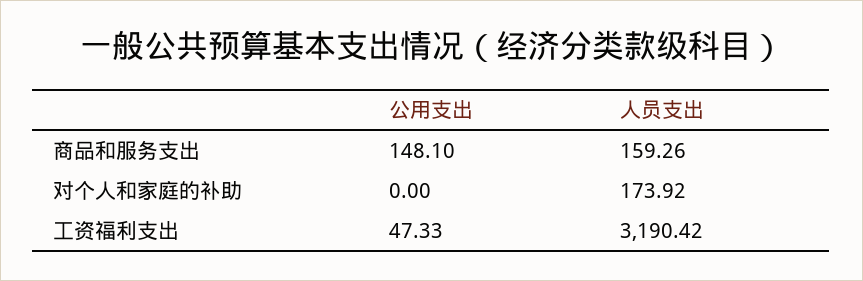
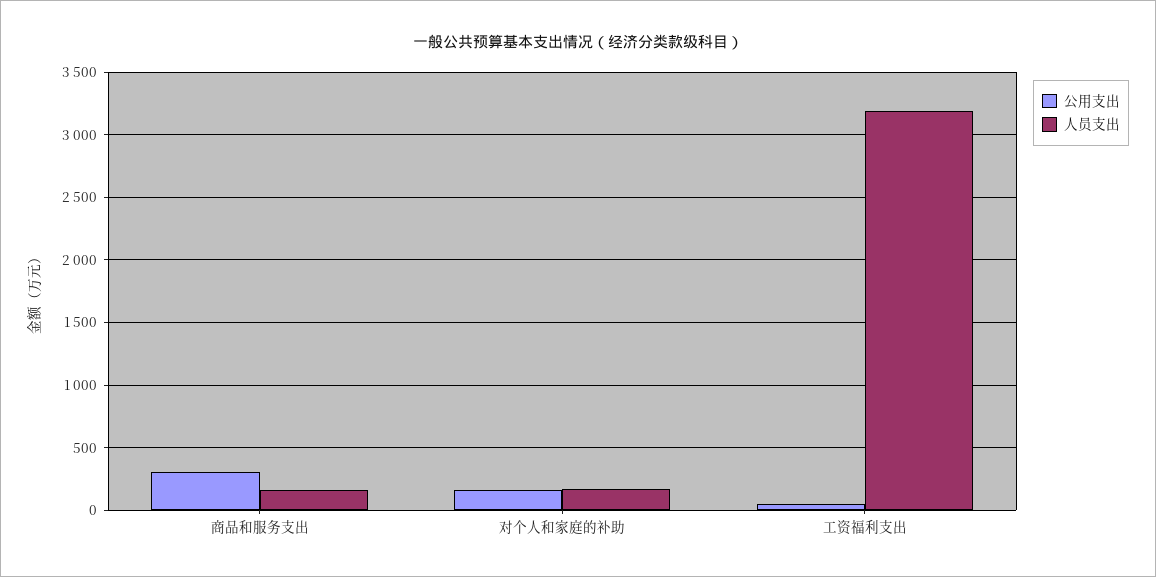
  {
    "公用支出": {
-     "商品和服务支出": 148.1,
+     "商品和服务支出": 300,
-     "对个人和家庭的补助": 0,
+     "对个人和家庭的补助": 150,
      "工资福利支出": 47.33
    },
    "人员支出": {
      "商品和服务支出": 159.26,
      "对个人和家庭的补助": 173.92,
      "工资福利支出": 3190.42
    }
  }

